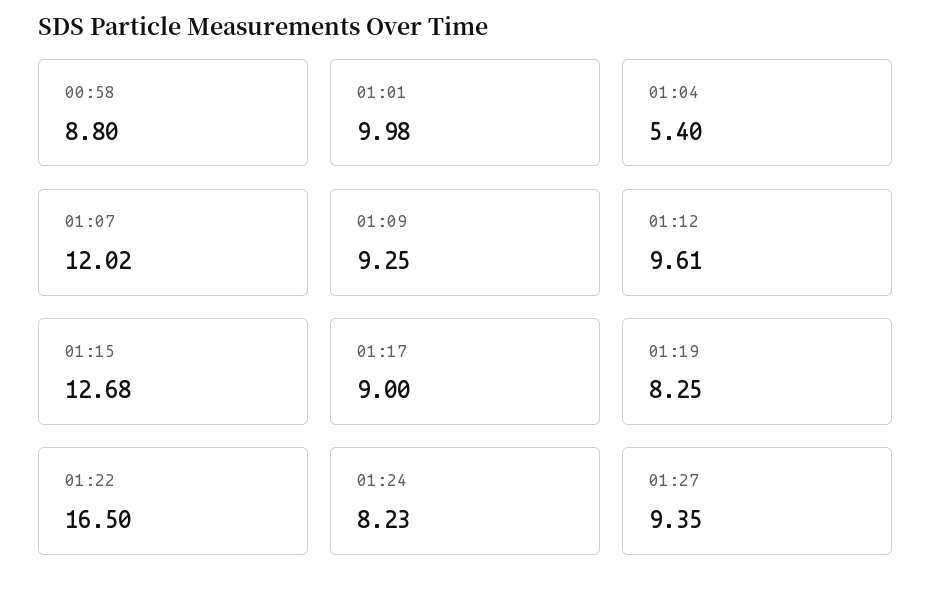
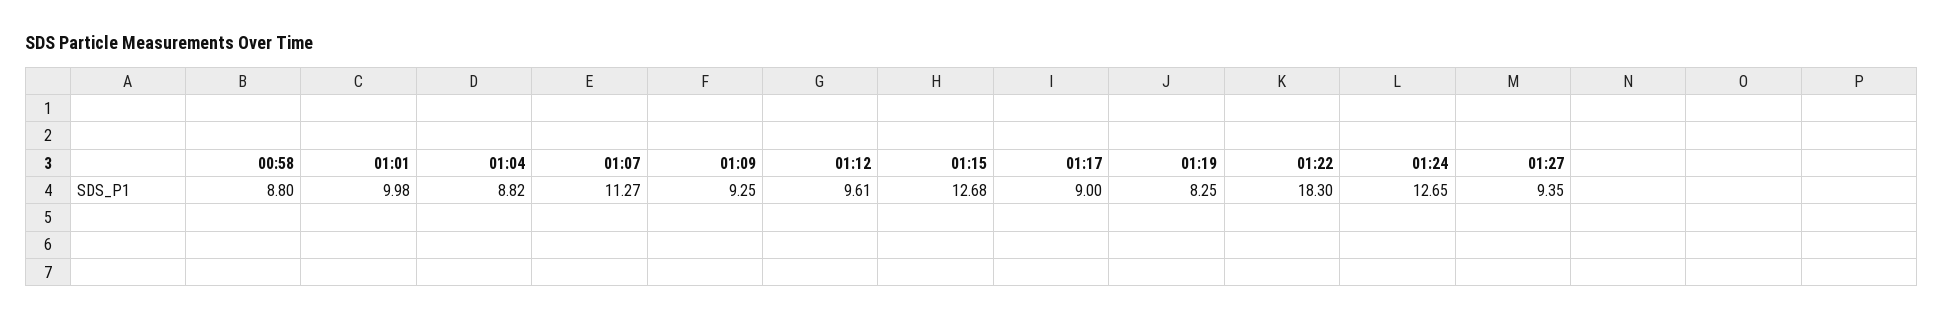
  {
    "00:58": 8.8,
    "01:01": 9.98,
-   "01:04": 5.4,
+   "01:04": 8.82,
-   "01:07": 12.02,
+   "01:07": 11.27,
    "01:09": 9.25,
    "01:12": 9.61,
    "01:15": 12.68,
    "01:17": 9,
    "01:19": 8.25,
-   "01:22": 16.5,
+   "01:22": 18.3,
-   "01:24": 8.23,
+   "01:24": 12.65,
    "01:27": 9.35
  }

